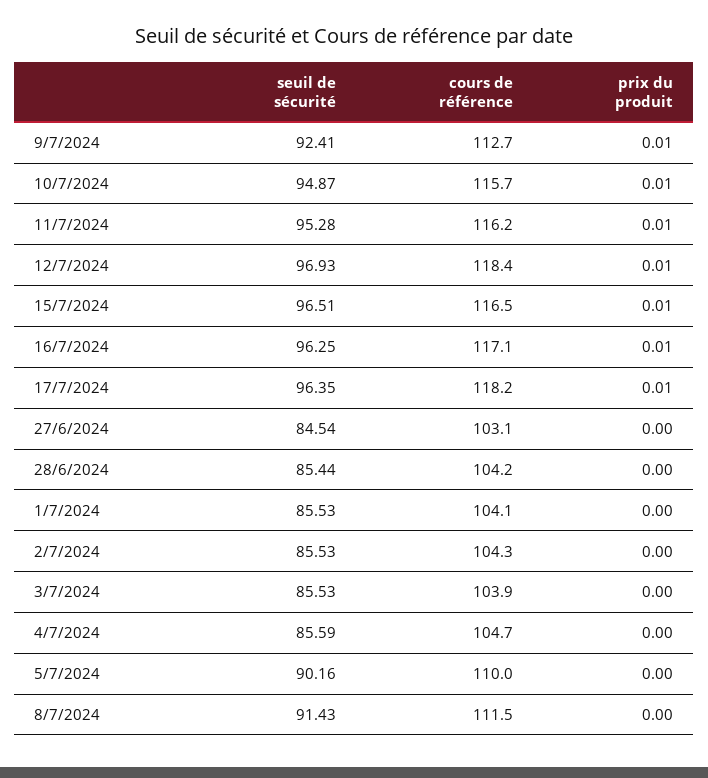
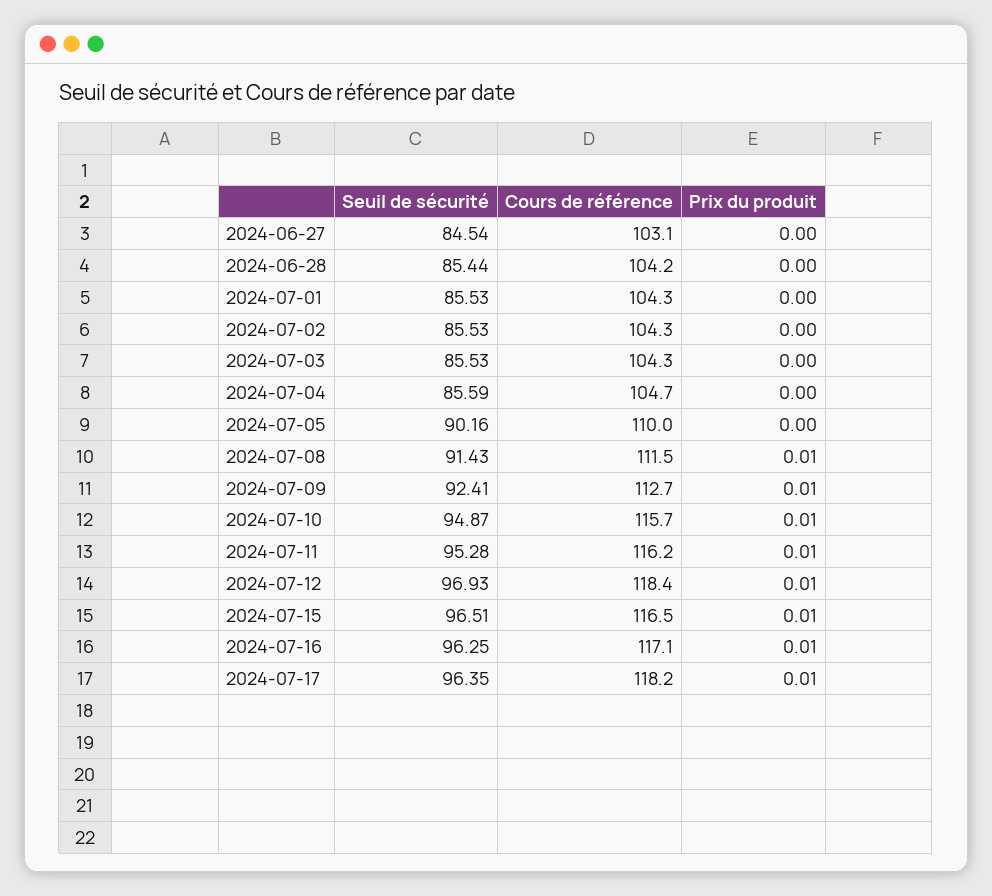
  {
    "seuil de sécurité": {
      "9/7/2024": 92.41,
      "10/7/2024": 94.87,
      "11/7/2024": 95.28,
      "12/7/2024": 96.93,
      "15/7/2024": 96.51,
      "16/7/2024": 96.25,
      "17/7/2024": 96.35,
      "27/6/2024": 84.54,
      "28/6/2024": 85.44,
      "1/7/2024": 85.53,
      "2/7/2024": 85.53,
      "3/7/2024": 85.53,
      "4/7/2024": 85.59,
      "5/7/2024": 90.16,
      "8/7/2024": 91.43
    },
    "cours de référence": {
      "9/7/2024": 112.7,
      "10/7/2024": 115.7,
      "11/7/2024": 116.2,
      "12/7/2024": 118.4,
      "15/7/2024": 116.5,
      "16/7/2024": 117.1,
      "17/7/2024": 118.2,
      "27/6/2024": 103.1,
      "28/6/2024": 104.2,
-     "1/7/2024": 104.1,
+     "1/7/2024": 104.3,
      "2/7/2024": 104.3,
-     "3/7/2024": 103.9,
+     "3/7/2024": 104.3,
      "4/7/2024": 104.7,
      "5/7/2024": 110,
      "8/7/2024": 111.5
    },
    "prix du produit": {
      "9/7/2024": 0.01,
      "10/7/2024": 0.01,
      "11/7/2024": 0.01,
      "12/7/2024": 0.01,
      "15/7/2024": 0.01,
      "16/7/2024": 0.01,
      "17/7/2024": 0.01,
      "27/6/2024": 0,
      "28/6/2024": 0,
      "1/7/2024": 0,
      "2/7/2024": 0,
      "3/7/2024": 0,
      "4/7/2024": 0,
      "5/7/2024": 0,
-     "8/7/2024": 0
+     "8/7/2024": 0.01
    }
  }

